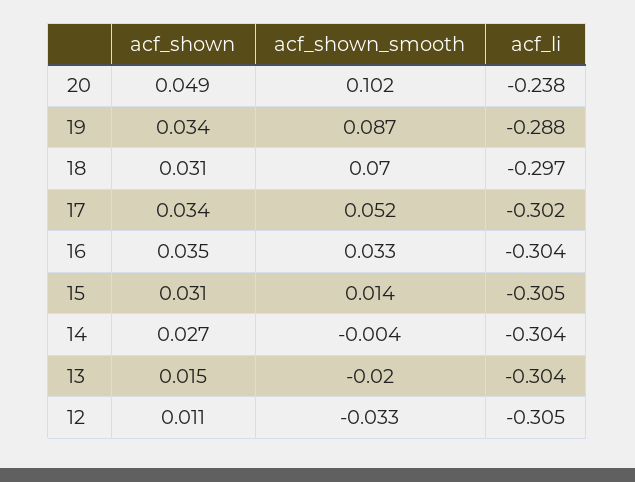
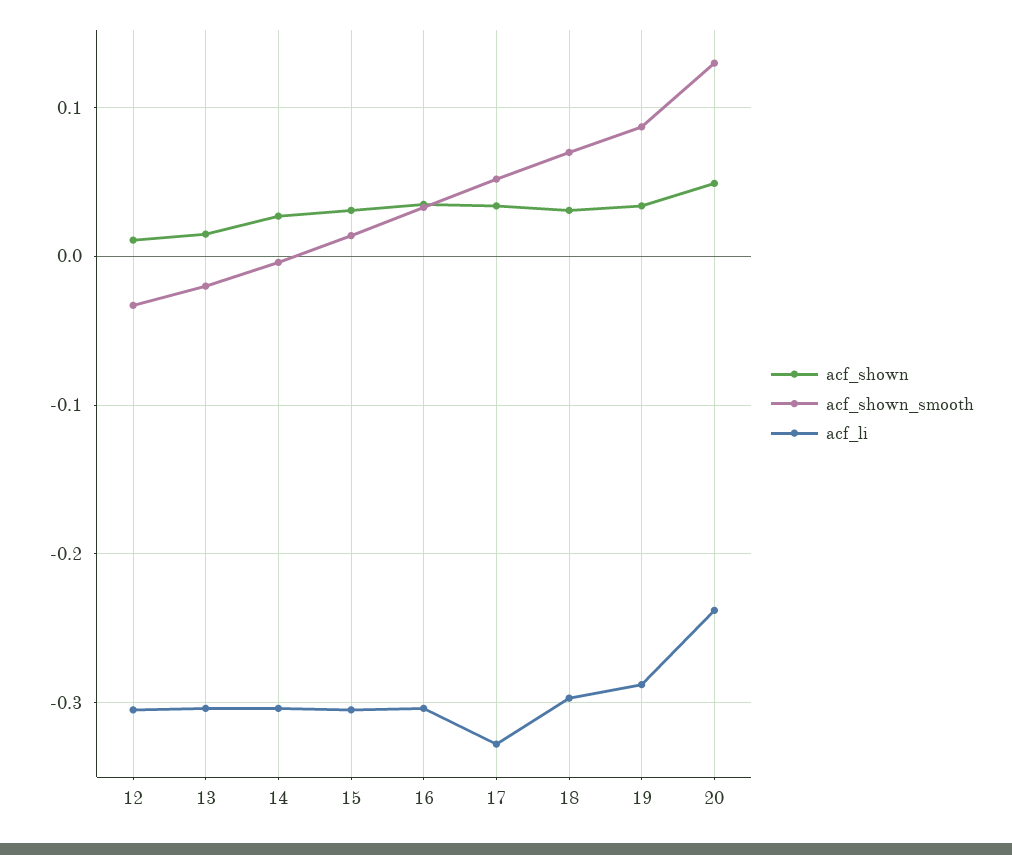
  {
    "acf_shown": {
      "20": 0.049,
      "19": 0.034,
      "18": 0.031,
      "17": 0.034,
      "16": 0.035,
      "15": 0.031,
      "14": 0.027,
      "13": 0.015,
      "12": 0.011
    },
    "acf_shown_smooth": {
-     "20": 0.102,
+     "20": 0.13,
      "19": 0.087,
      "18": 0.07,
      "17": 0.052,
      "16": 0.033,
      "15": 0.014,
      "14": -0.004,
      "13": -0.02,
      "12": -0.033
    },
    "acf_li": {
      "20": -0.238,
      "19": -0.288,
      "18": -0.297,
-     "17": -0.302,
+     "17": -0.33,
      "16": -0.304,
      "15": -0.305,
      "14": -0.304,
      "13": -0.304,
      "12": -0.305
    }
  }

